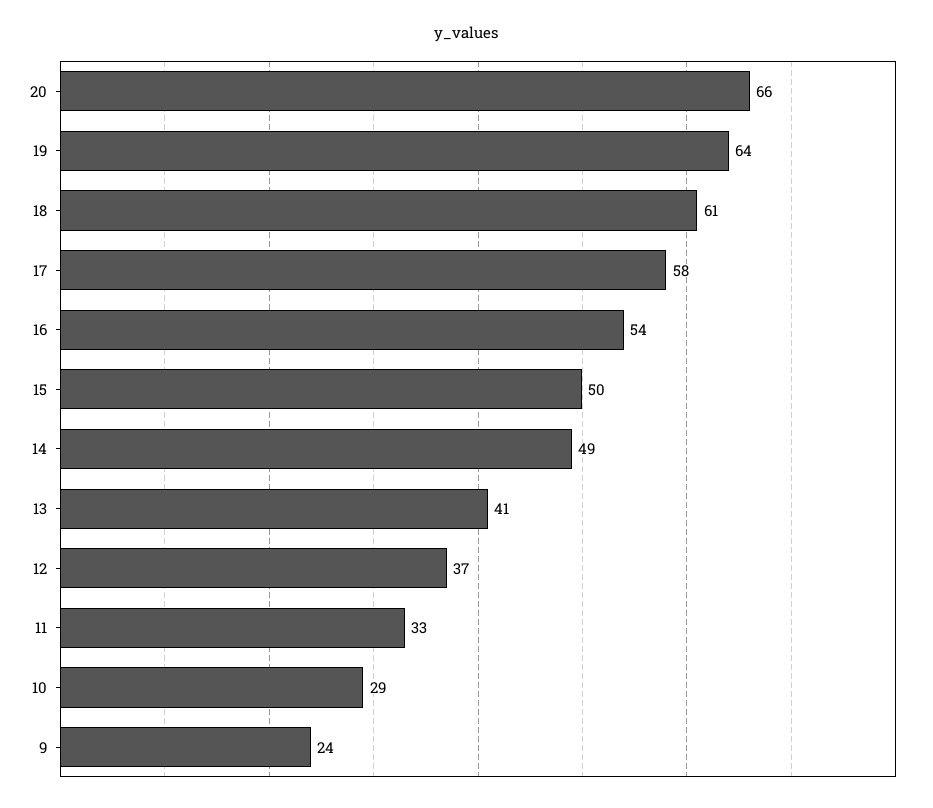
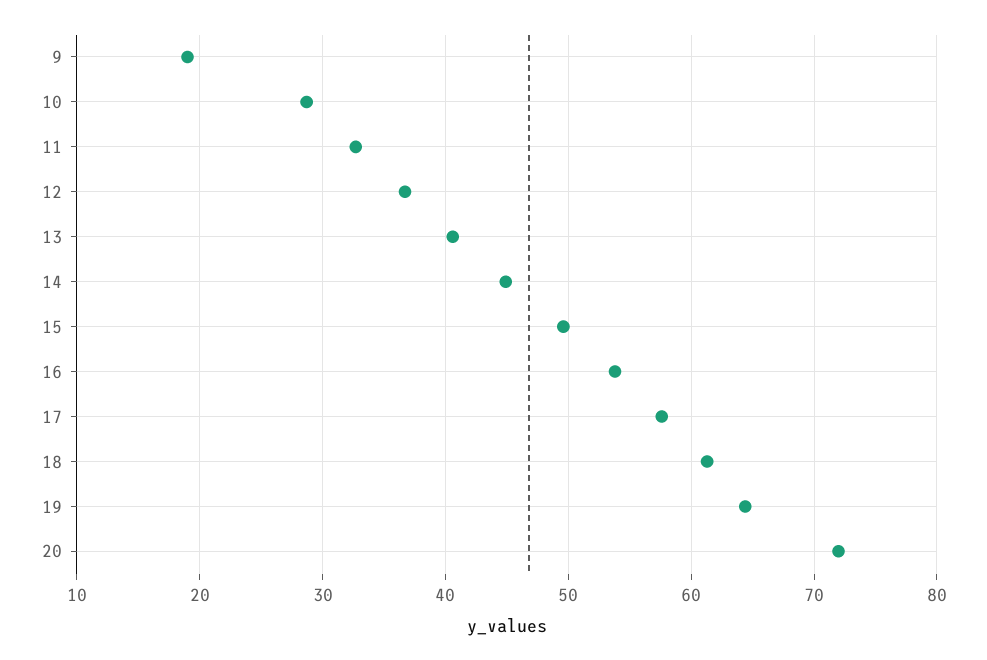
  {
-   "20": 66,
+   "20": 72,
    "19": 64,
    "18": 61,
    "17": 58,
    "16": 54,
    "15": 50,
-   "14": 49,
+   "14": 45,
    "13": 41,
    "12": 37,
    "11": 33,
    "10": 29,
-   "9": 24
+   "9": 19
  }

